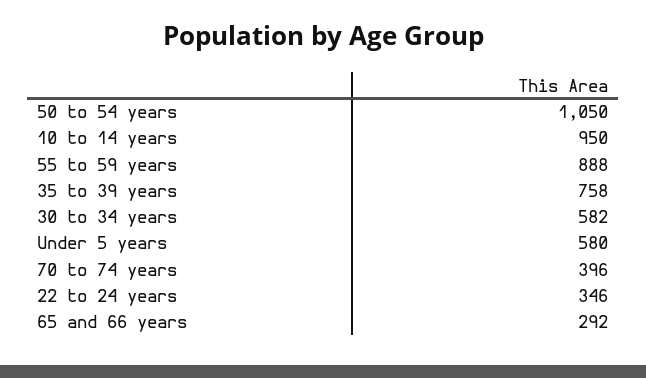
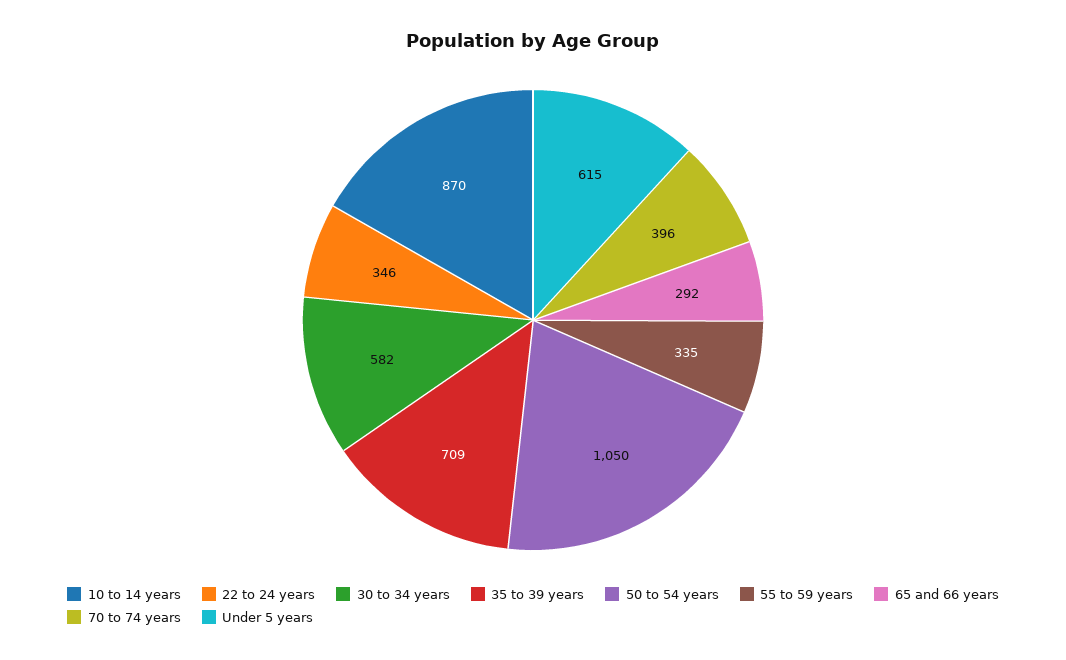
  {
    "50 to 54 years": 1050,
-   "10 to 14 years": 950,
+   "10 to 14 years": 870,
-   "55 to 59 years": 888,
+   "55 to 59 years": 335,
-   "35 to 39 years": 758,
+   "35 to 39 years": 709,
    "30 to 34 years": 582,
-   "Under 5 years": 580,
+   "Under 5 years": 615,
    "70 to 74 years": 396,
    "22 to 24 years": 346,
    "65 and 66 years": 292
  }

